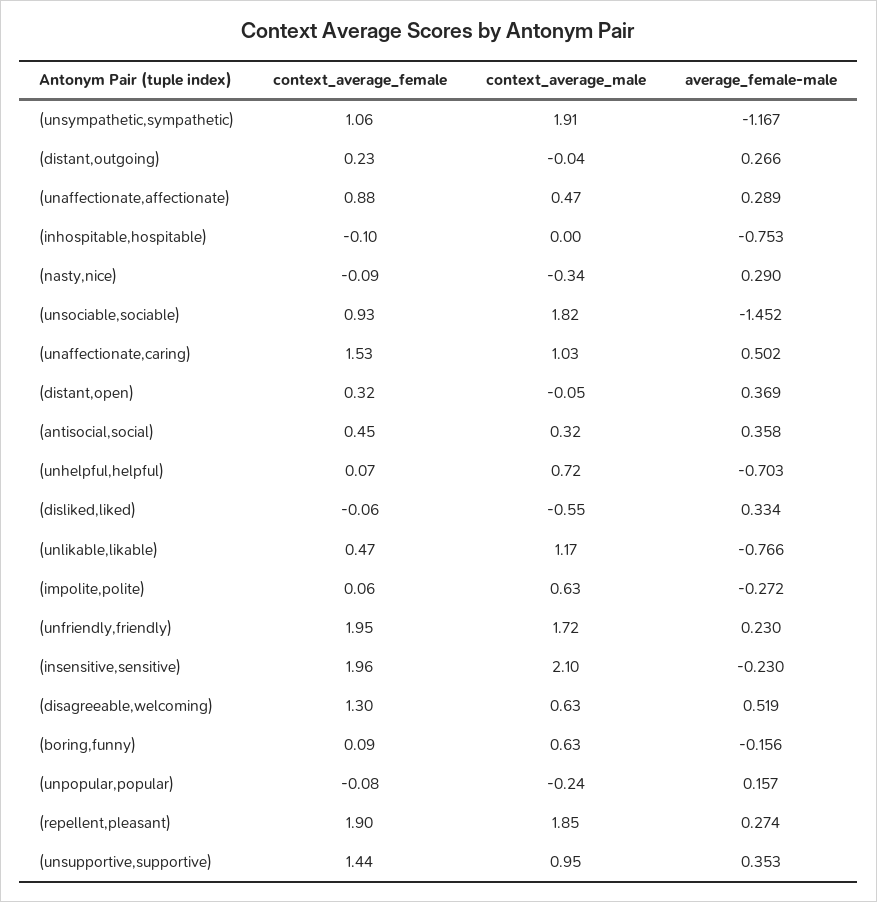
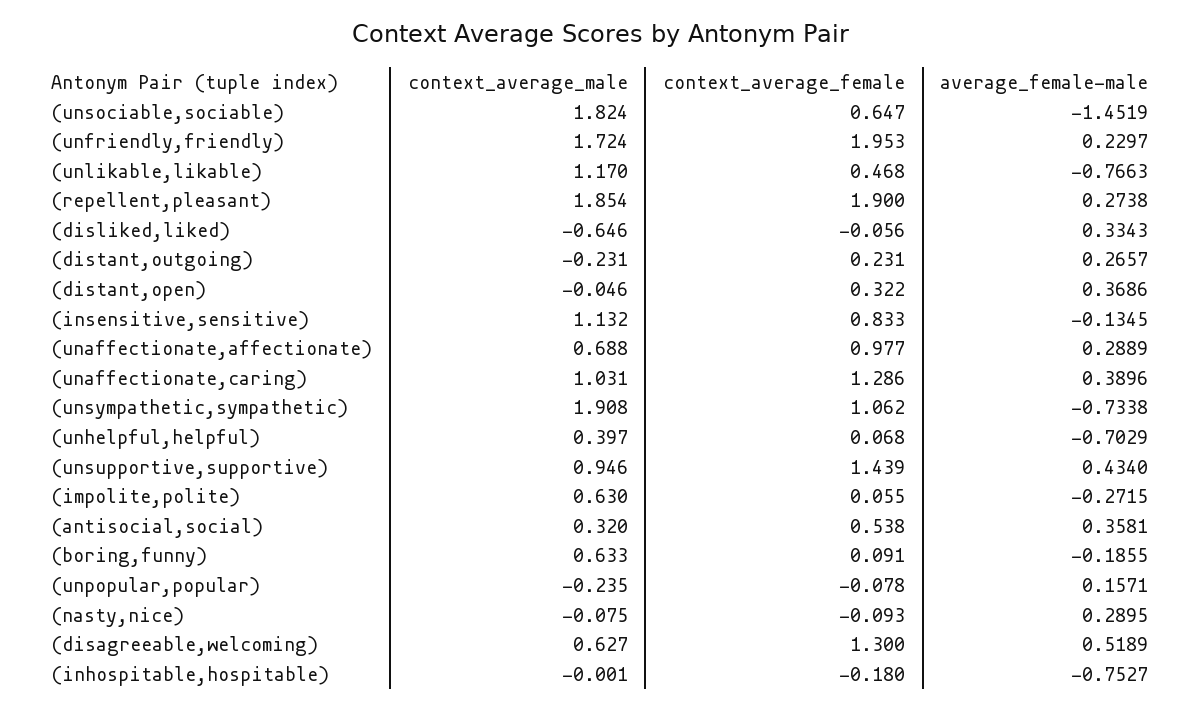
  {
    "context_average_female": {
      "(unsympathetic,sympathetic)": 1.062,
      "(distant,outgoing)": 0.231,
-     "(unaffectionate,affectionate)": 0.88,
+     "(unaffectionate,affectionate)": 0.977,
-     "(inhospitable,hospitable)": -0.1,
+     "(inhospitable,hospitable)": -0.18,
      "(nasty,nice)": -0.093,
-     "(unsociable,sociable)": 0.93,
+     "(unsociable,sociable)": 0.647,
-     "(unaffectionate,caring)": 1.53,
+     "(unaffectionate,caring)": 1.286,
      "(distant,open)": 0.322,
-     "(antisocial,social)": 0.45,
+     "(antisocial,social)": 0.538,
      "(unhelpful,helpful)": 0.068,
      "(disliked,liked)": -0.056,
      "(unlikable,likable)": 0.468,
      "(impolite,polite)": 0.055,
      "(unfriendly,friendly)": 1.953,
-     "(insensitive,sensitive)": 1.96,
+     "(insensitive,sensitive)": 0.833,
      "(disagreeable,welcoming)": 1.3,
      "(boring,funny)": 0.091,
      "(unpopular,popular)": -0.078,
      "(repellent,pleasant)": 1.9,
      "(unsupportive,supportive)": 1.439
    },
    "context_average_male": {
      "(unsympathetic,sympathetic)": 1.908,
-     "(distant,outgoing)": -0.04,
+     "(distant,outgoing)": -0.231,
-     "(unaffectionate,affectionate)": 0.47,
+     "(unaffectionate,affectionate)": 0.688,
      "(inhospitable,hospitable)": -0.001,
-     "(nasty,nice)": -0.34,
+     "(nasty,nice)": -0.075,
      "(unsociable,sociable)": 1.824,
      "(unaffectionate,caring)": 1.031,
      "(distant,open)": -0.046,
      "(antisocial,social)": 0.32,
-     "(unhelpful,helpful)": 0.72,
+     "(unhelpful,helpful)": 0.397,
-     "(disliked,liked)": -0.55,
+     "(disliked,liked)": -0.646,
      "(unlikable,likable)": 1.17,
      "(impolite,polite)": 0.63,
      "(unfriendly,friendly)": 1.724,
-     "(insensitive,sensitive)": 2.1,
+     "(insensitive,sensitive)": 1.132,
      "(disagreeable,welcoming)": 0.627,
      "(boring,funny)": 0.633,
      "(unpopular,popular)": -0.235,
      "(repellent,pleasant)": 1.854,
      "(unsupportive,supportive)": 0.946
    },
    "average_female-male": {
-     "(unsympathetic,sympathetic)": -1.167,
+     "(unsympathetic,sympathetic)": -0.7338,
      "(distant,outgoing)": 0.2657,
      "(unaffectionate,affectionate)": 0.2889,
      "(inhospitable,hospitable)": -0.7527,
      "(nasty,nice)": 0.2895,
      "(unsociable,sociable)": -1.4519,
-     "(unaffectionate,caring)": 0.502,
+     "(unaffectionate,caring)": 0.3896,
      "(distant,open)": 0.3686,
      "(antisocial,social)": 0.3581,
      "(unhelpful,helpful)": -0.7029,
      "(disliked,liked)": 0.3343,
      "(unlikable,likable)": -0.7663,
      "(impolite,polite)": -0.2715,
      "(unfriendly,friendly)": 0.2297,
-     "(insensitive,sensitive)": -0.23,
+     "(insensitive,sensitive)": -0.1345,
      "(disagreeable,welcoming)": 0.5189,
-     "(boring,funny)": -0.156,
+     "(boring,funny)": -0.1855,
      "(unpopular,popular)": 0.1571,
      "(repellent,pleasant)": 0.2738,
-     "(unsupportive,supportive)": 0.353
+     "(unsupportive,supportive)": 0.434
    }
  }

